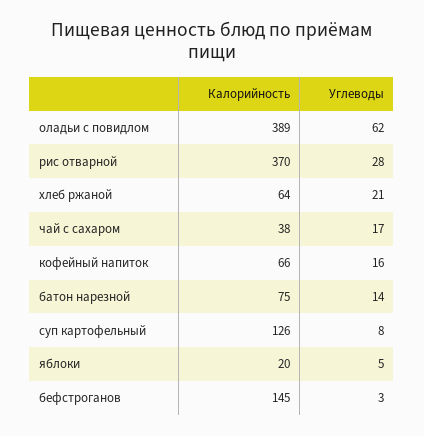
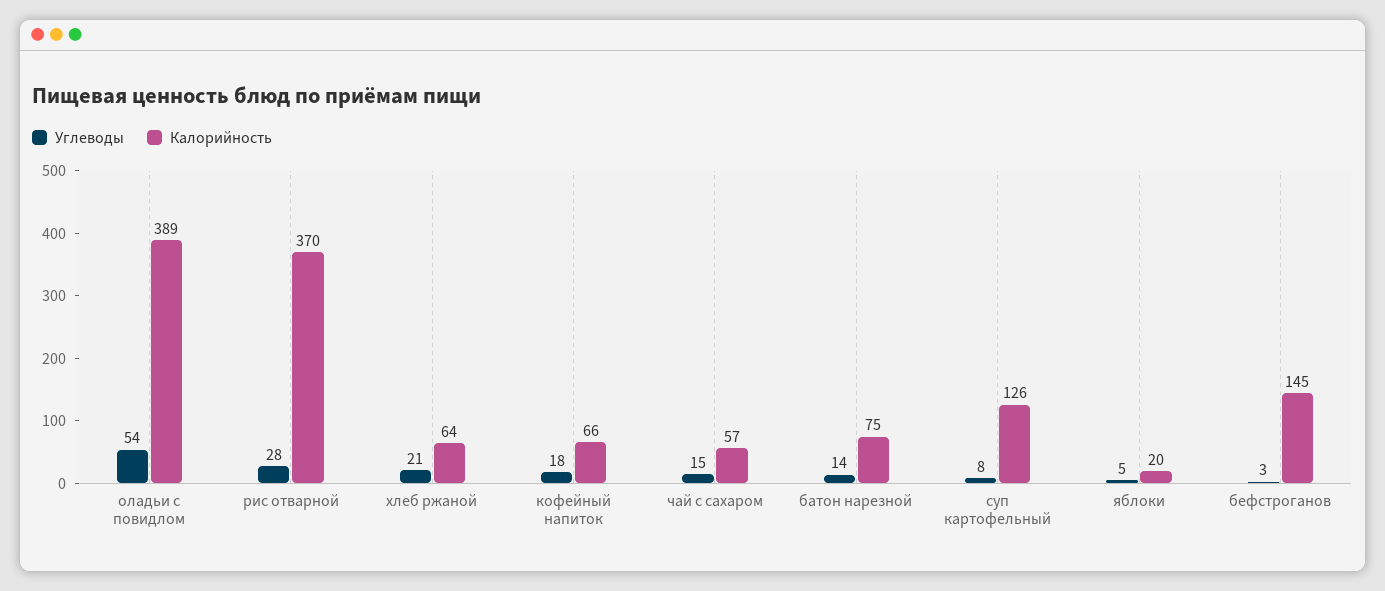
  {
    "Калорийность": {
      "оладьи с повидлом": 389,
      "рис отварной": 370,
      "хлеб ржаной": 64,
-     "чай с сахаром": 38,
+     "чай с сахаром": 57,
      "кофейный напиток": 66,
      "батон нарезной": 75,
      "суп картофельный": 126,
      "яблоки": 20,
      "бефстроганов": 145
    },
    "Углеводы": {
-     "оладьи с повидлом": 62,
+     "оладьи с повидлом": 54,
      "рис отварной": 28,
      "хлеб ржаной": 21,
-     "чай с сахаром": 17,
+     "чай с сахаром": 15,
-     "кофейный напиток": 16,
+     "кофейный напиток": 18,
      "батон нарезной": 14,
      "суп картофельный": 8,
      "яблоки": 5,
      "бефстроганов": 3
    }
  }

